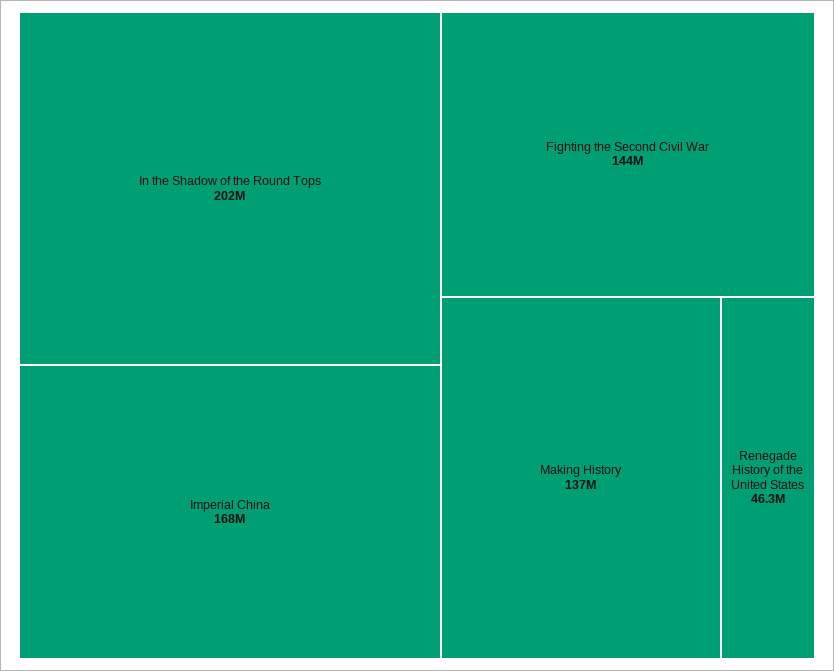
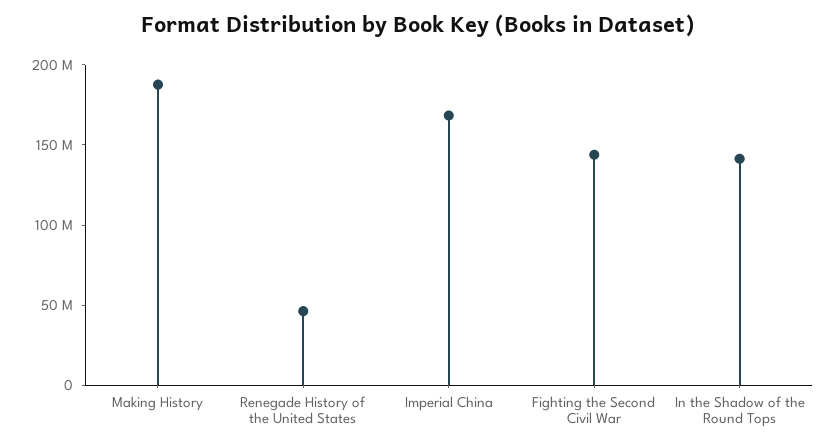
  {
-   "In the Shadow of the Round Tops": 202000000,
+   "In the Shadow of the Round Tops": 140000000,
    "Imperial China": 168000000,
    "Fighting the Second Civil War": 144000000,
-   "Making History": 137000000,
+   "Making History": 190000000,
    "Renegade History of the United States": 46300000
  }

